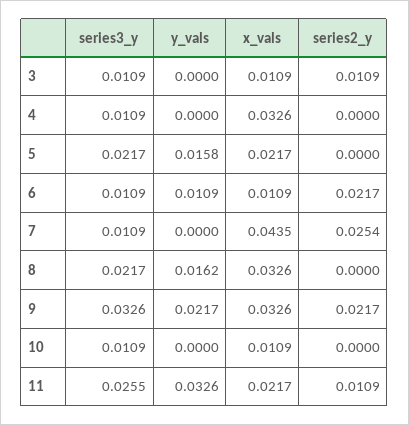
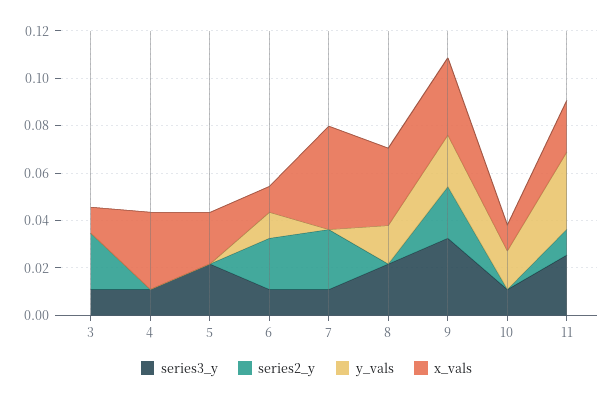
  {
    "series3_y": {
      "3": 0.0109,
      "4": 0.0109,
      "5": 0.0217,
      "6": 0.0109,
      "7": 0.0109,
      "8": 0.0217,
      "9": 0.0326,
      "10": 0.0109,
      "11": 0.0255
    },
    "y_vals": {
      "3": 0,
      "4": 0,
-     "5": 0.0158,
+     "5": 0,
      "6": 0.0109,
      "7": 0,
      "8": 0.0162,
      "9": 0.0217,
-     "10": 0,
+     "10": 0.015,
      "11": 0.0326
    },
    "x_vals": {
      "3": 0.0109,
      "4": 0.0326,
      "5": 0.0217,
      "6": 0.0109,
      "7": 0.0435,
      "8": 0.0326,
      "9": 0.0326,
      "10": 0.0109,
      "11": 0.0217
    },
    "series2_y": {
-     "3": 0.0109,
+     "3": 0.025,
      "4": 0,
      "5": 0,
      "6": 0.0217,
      "7": 0.0254,
      "8": 0,
      "9": 0.0217,
      "10": 0,
      "11": 0.0109
    }
  }

